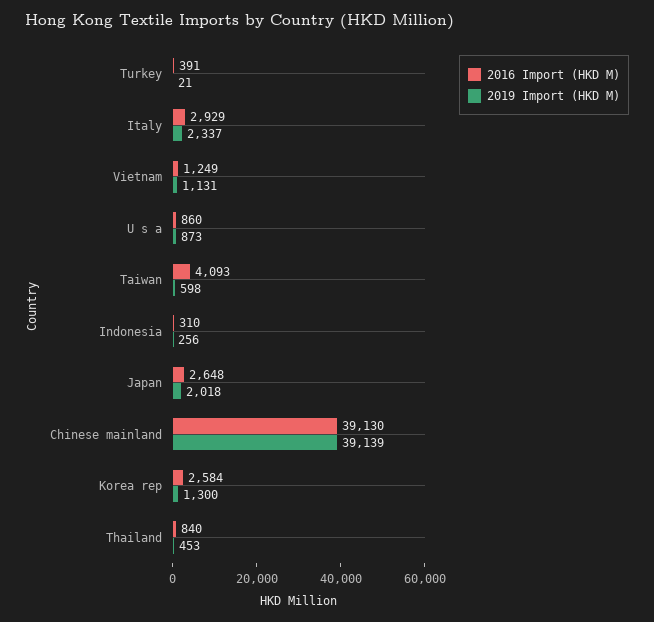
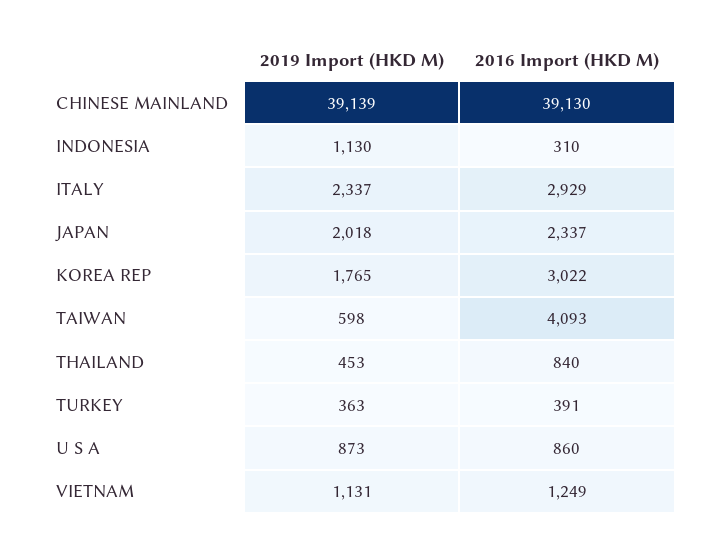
  {
    "2016 Import (HKD M)": {
      "Turkey": 391,
      "Italy": 2929,
      "Vietnam": 1249,
      "U s a": 860,
      "Taiwan": 4093,
      "Indonesia": 310,
-     "Japan": 2648,
+     "Japan": 2337,
      "Chinese mainland": 39130,
-     "Korea rep": 2584,
+     "Korea rep": 3022,
      "Thailand": 840
    },
    "2019 Import (HKD M)": {
-     "Turkey": 21,
+     "Turkey": 363,
      "Italy": 2337,
      "Vietnam": 1131,
      "U s a": 873,
      "Taiwan": 598,
-     "Indonesia": 256,
+     "Indonesia": 1130,
      "Japan": 2018,
      "Chinese mainland": 39139,
-     "Korea rep": 1300,
+     "Korea rep": 1765,
      "Thailand": 453
    }
  }

